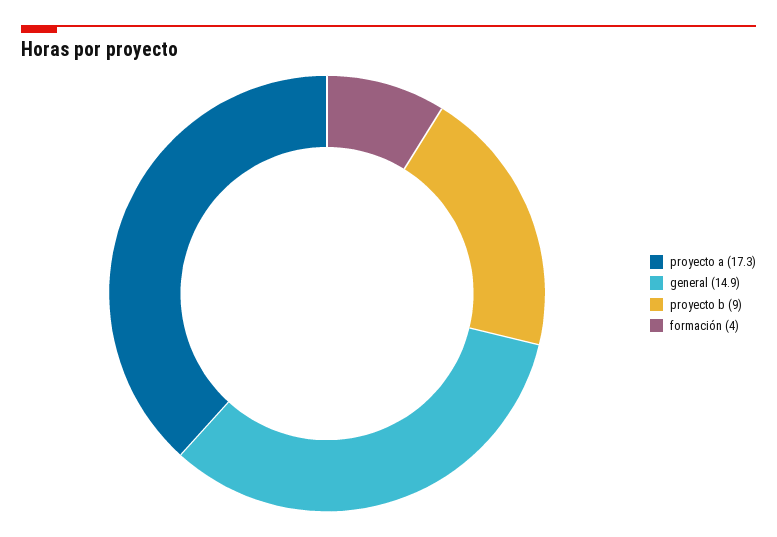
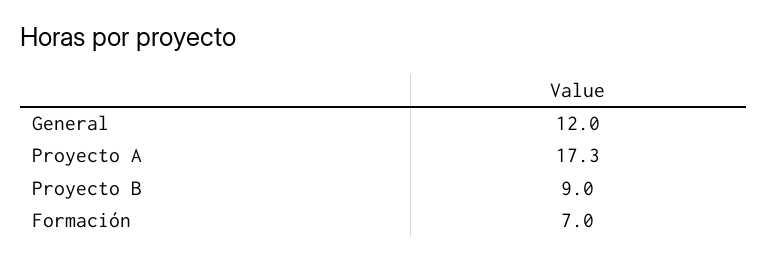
  {
    "proyecto a": 17.3,
-   "general": 14.9,
+   "general": 12,
    "proyecto b": 9,
-   "formación": 4
+   "formación": 7
  }

